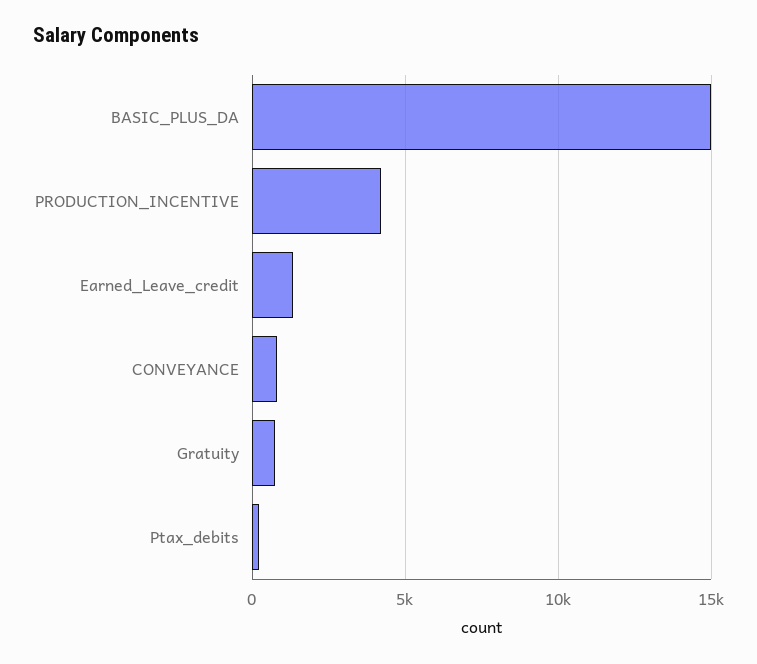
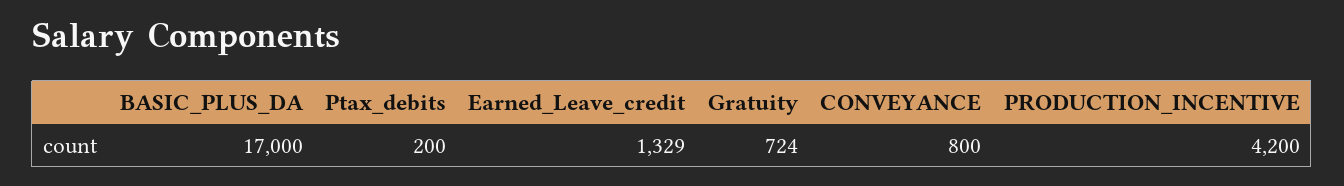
  {
-   "BASIC_PLUS_DA": 15000,
+   "BASIC_PLUS_DA": 17000,
    "PRODUCTION_INCENTIVE": 4200,
    "Earned_Leave_credit": 1329,
    "CONVEYANCE": 800,
    "Gratuity": 724,
    "Ptax_debits": 200
  }

